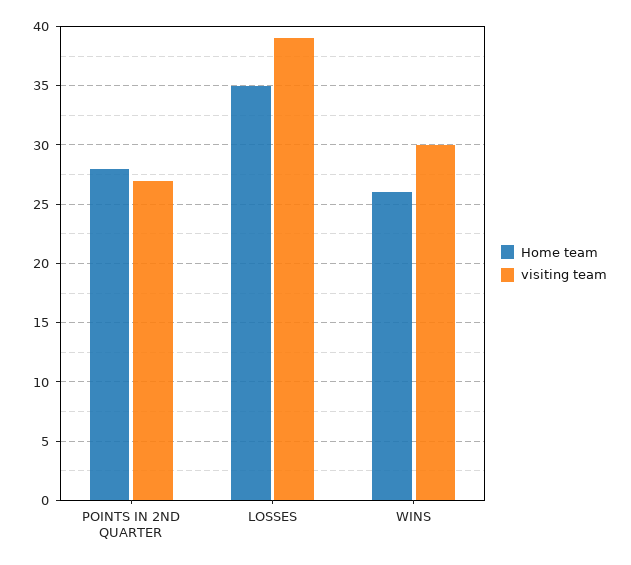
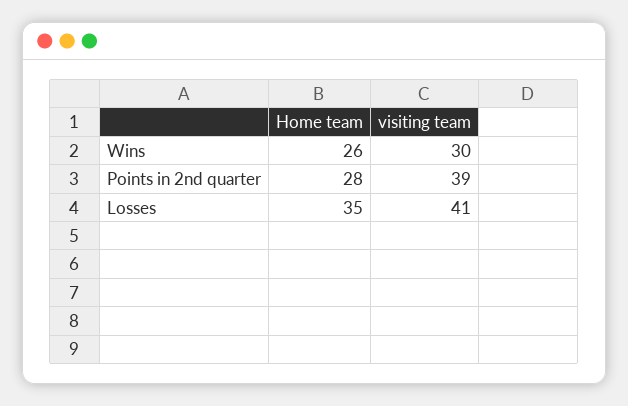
  {
    "Home team": {
      "POINTS IN 2ND QUARTER": 28,
      "LOSSES": 35,
      "WINS": 26
    },
    "visiting team": {
-     "POINTS IN 2ND QUARTER": 27,
+     "POINTS IN 2ND QUARTER": 39,
-     "LOSSES": 39,
+     "LOSSES": 41,
      "WINS": 30
    }
  }

